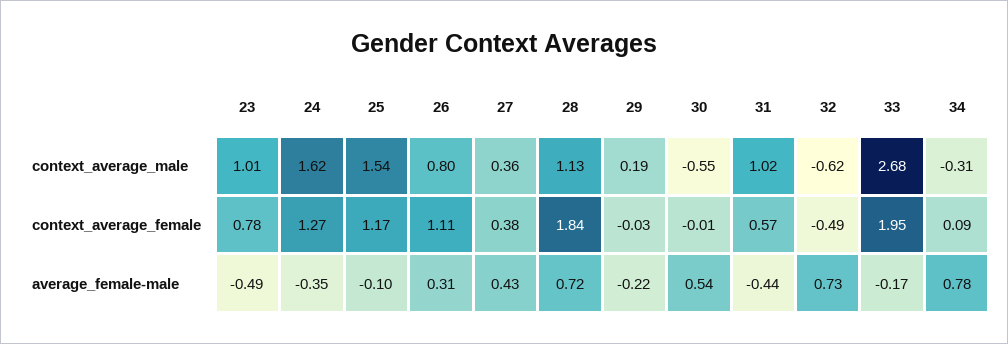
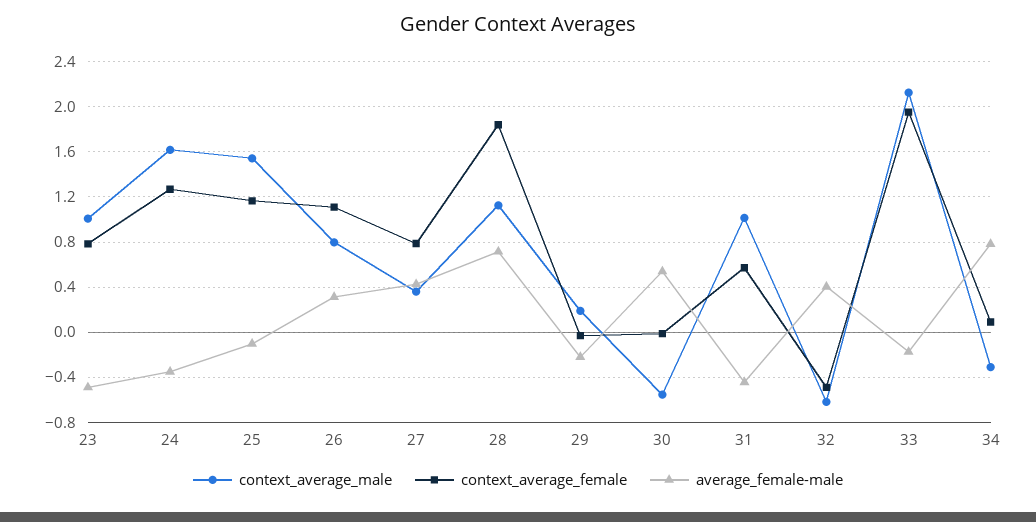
  {
    "context_average_male": {
      "23": 1.01,
      "24": 1.62,
      "25": 1.54,
      "26": 0.8,
      "27": 0.36,
      "28": 1.13,
      "29": 0.19,
      "30": -0.55,
      "31": 1.02,
      "32": -0.62,
-     "33": 2.68,
+     "33": 2.1,
      "34": -0.31
    },
    "context_average_female": {
      "23": 0.78,
      "24": 1.27,
      "25": 1.17,
      "26": 1.11,
-     "27": 0.38,
+     "27": 0.8,
      "28": 1.84,
      "29": -0.03,
      "30": -0.01,
      "31": 0.57,
      "32": -0.49,
      "33": 1.95,
      "34": 0.09
    },
    "average_female-male": {
      "23": -0.49,
      "24": -0.35,
      "25": -0.1,
      "26": 0.31,
      "27": 0.43,
      "28": 0.72,
      "29": -0.22,
      "30": 0.54,
      "31": -0.44,
-     "32": 0.73,
+     "32": 0.4,
      "33": -0.17,
      "34": 0.78
    }
  }

